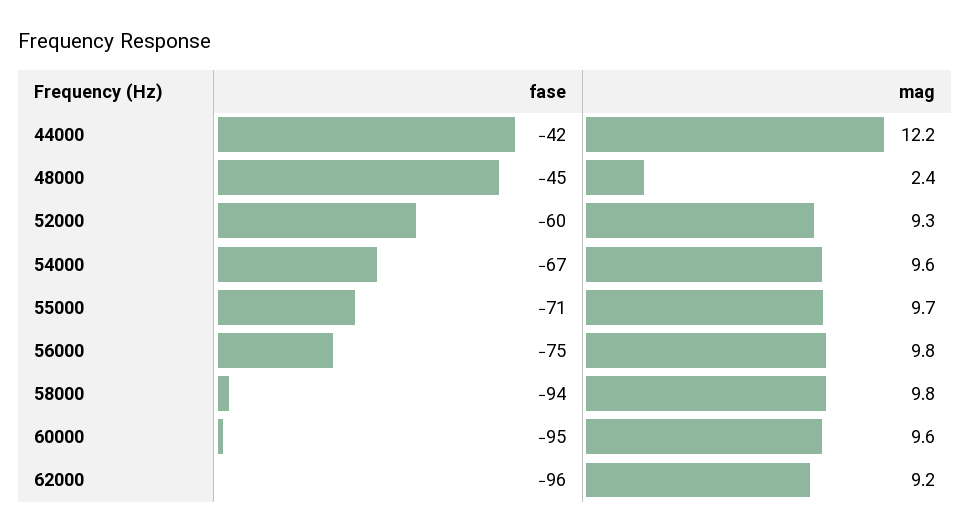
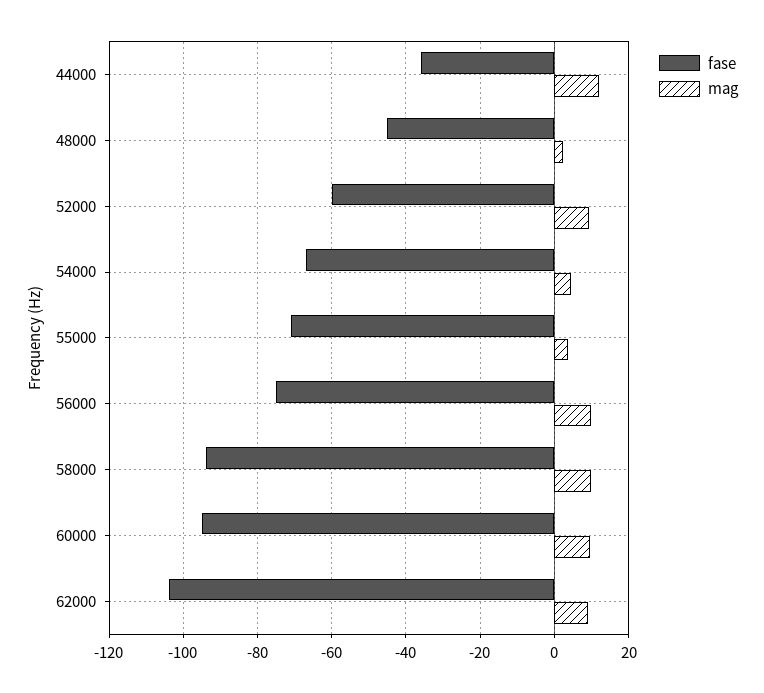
  {
    "fase": {
-     "44000": -42,
+     "44000": -36,
      "48000": -45,
      "52000": -60,
      "54000": -67,
      "55000": -71,
      "56000": -75,
      "58000": -94,
      "60000": -95,
-     "62000": -96
+     "62000": -104
    },
    "mag": {
      "44000": 12.2,
      "48000": 2.4,
      "52000": 9.3,
-     "54000": 9.6,
+     "54000": 4,
-     "55000": 9.7,
+     "55000": 4,
      "56000": 9.8,
      "58000": 9.8,
      "60000": 9.6,
      "62000": 9.2
    }
  }

